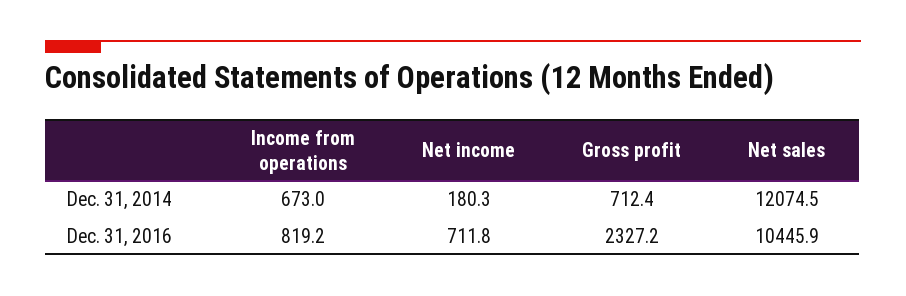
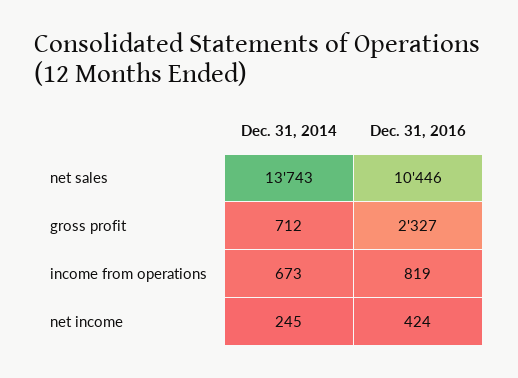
  {
    "Income from operations": {
      "Dec. 31, 2014": 673,
      "Dec. 31, 2016": 819.2
    },
    "Net income": {
-     "Dec. 31, 2014": 180.3,
+     "Dec. 31, 2014": 245,
-     "Dec. 31, 2016": 711.8
+     "Dec. 31, 2016": 424
    },
    "Gross profit": {
      "Dec. 31, 2014": 712.4,
      "Dec. 31, 2016": 2327.2
    },
    "Net sales": {
-     "Dec. 31, 2014": 12074.5,
+     "Dec. 31, 2014": 13743,
      "Dec. 31, 2016": 10445.9
    }
  }

